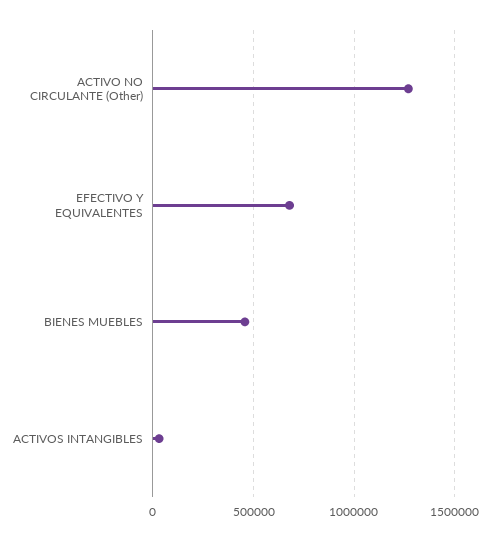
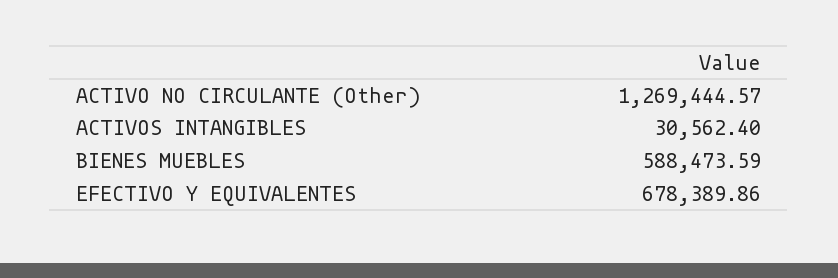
  {
    "ACTIVO NO CIRCULANTE (Other)": 1269444.57,
    "EFECTIVO Y EQUIVALENTES": 678389.86,
-   "BIENES MUEBLES": 450000,
+   "BIENES MUEBLES": 588473.59,
    "ACTIVOS INTANGIBLES": 30562.4
  }

